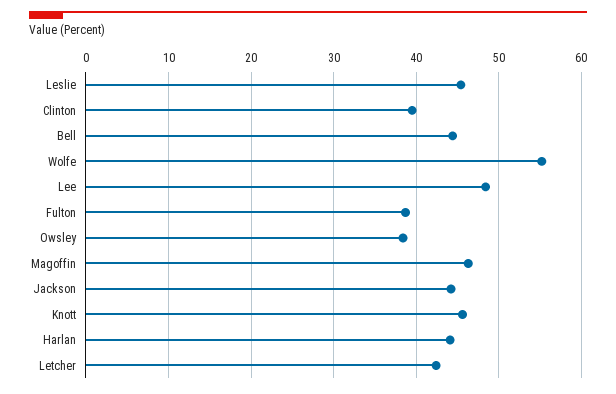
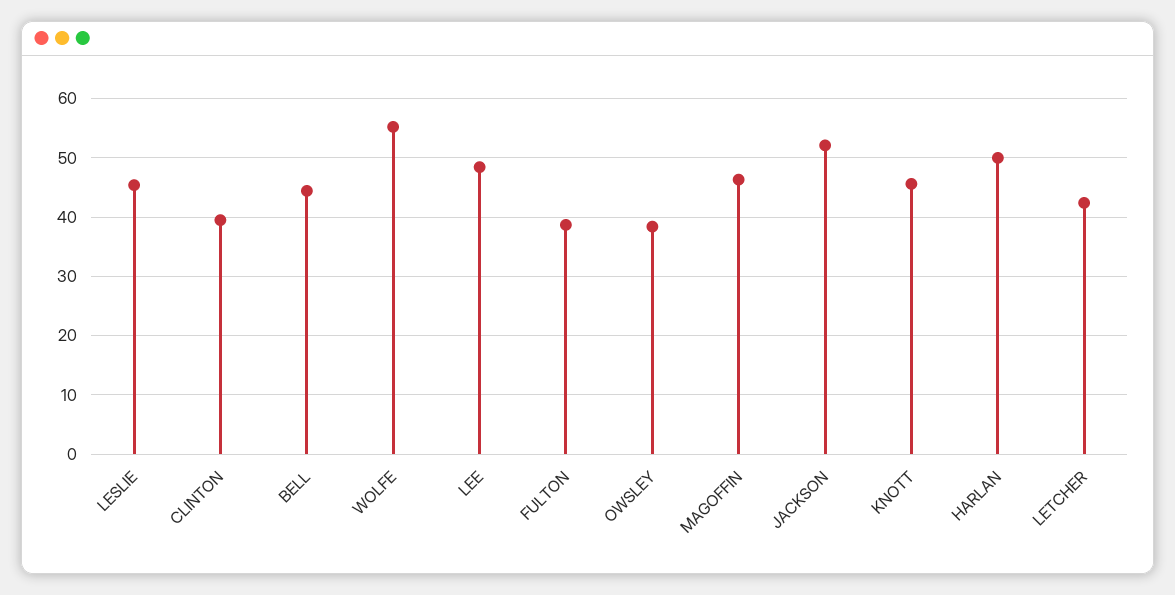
  {
    "Leslie": 45,
    "Clinton": 40,
    "Bell": 44,
    "Wolfe": 55,
    "Lee": 48,
    "Fulton": 39,
    "Owsley": 38,
    "Magoffin": 46,
-   "Jackson": 44,
+   "Jackson": 52,
    "Knott": 46,
-   "Harlan": 44,
+   "Harlan": 50,
    "Letcher": 42
  }

